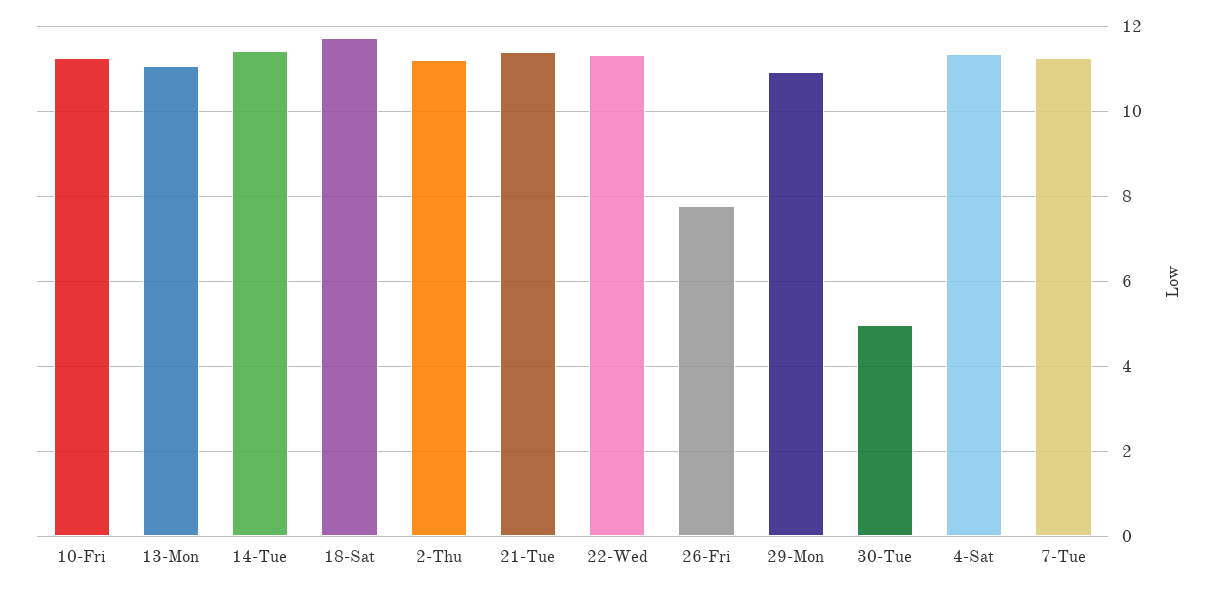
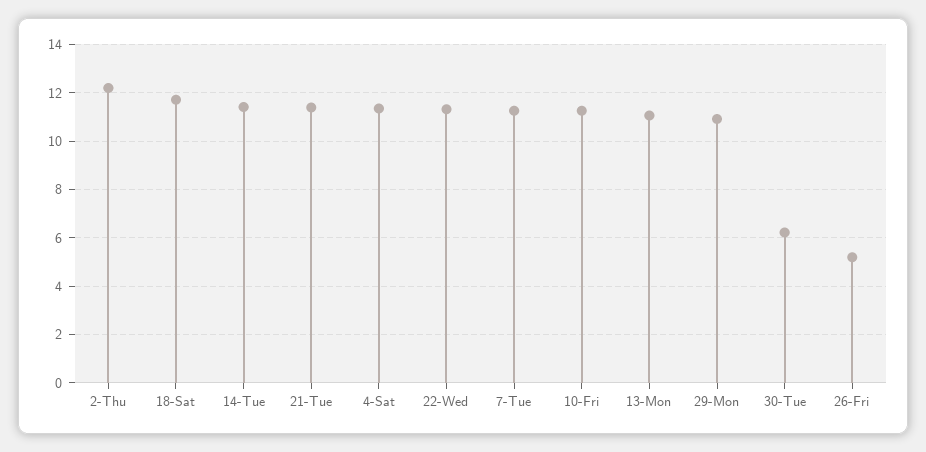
  {
    "10-Fri": 11.2,
    "13-Mon": 11,
    "14-Tue": 11.4,
    "18-Sat": 11.8,
-   "2-Thu": 11.2,
+   "2-Thu": 12.25,
    "21-Tue": 11.4,
    "22-Wed": 11.4,
-   "26-Fri": 7.8,
+   "26-Fri": 5.25,
    "29-Mon": 11,
-   "30-Tue": 5,
+   "30-Tue": 6.25,
    "4-Sat": 11.4,
    "7-Tue": 11.2
  }

